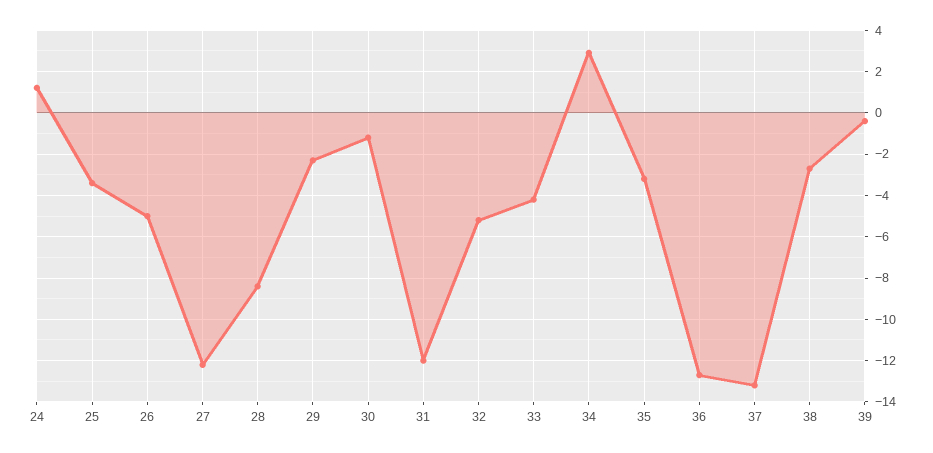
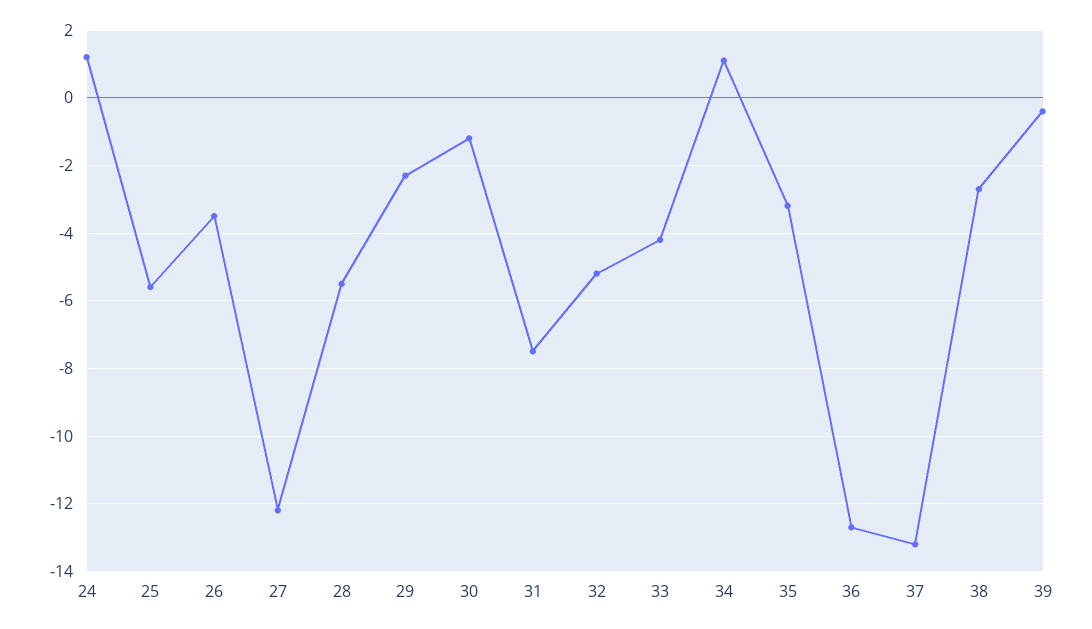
  {
    "24": 1,
-   "25": -3.5,
+   "25": -5.5,
-   "26": -5,
+   "26": -3.5,
    "27": -12,
-   "28": -8.5,
+   "28": -5.5,
    "29": -2.5,
    "30": -1,
-   "31": -12,
+   "31": -7.5,
    "32": -5,
    "33": -4,
-   "34": 3,
+   "34": 1,
    "35": -3,
    "36": -12.5,
    "37": -13,
    "38": -2.5,
    "39": -0.5
  }

